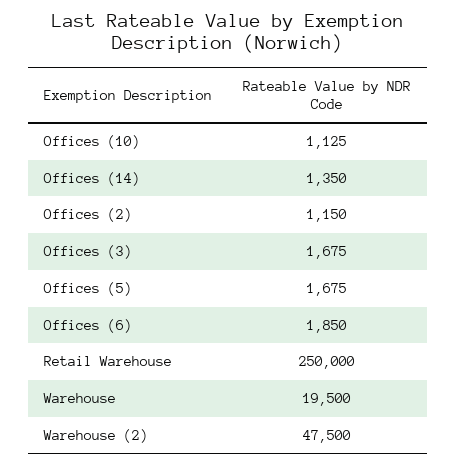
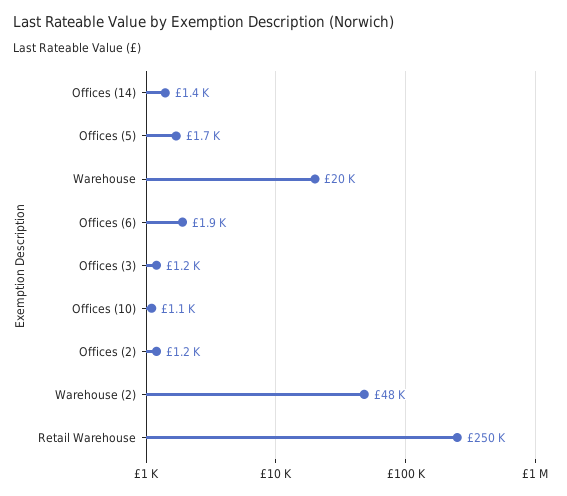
  {
    "Offices (10)": 1125,
    "Offices (14)": 1350,
    "Offices (2)": 1150,
-   "Offices (3)": 1675,
+   "Offices (3)": 1200,
    "Offices (5)": 1675,
    "Offices (6)": 1850,
    "Retail Warehouse": 250000,
    "Warehouse": 19500,
    "Warehouse (2)": 47500
  }

